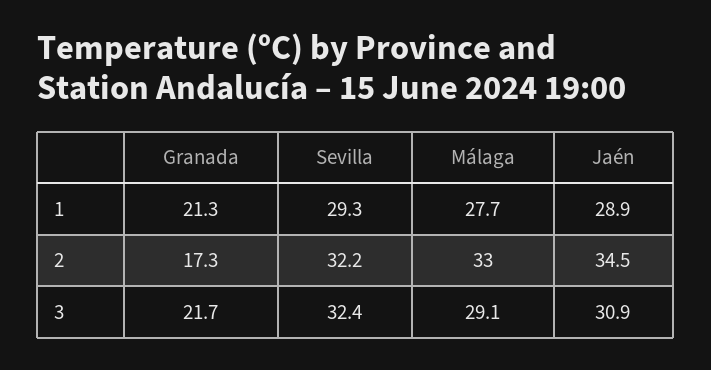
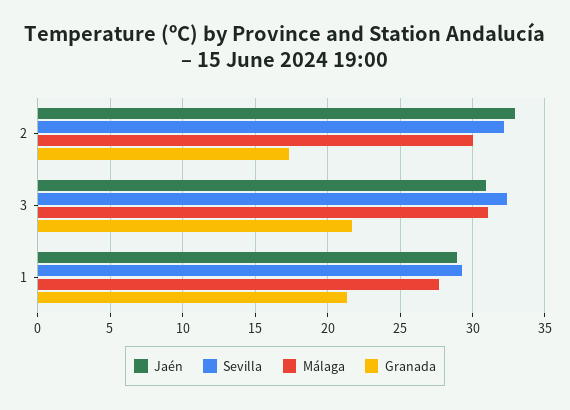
  {
    "Granada": {
      "1": 21.3,
      "2": 17.3,
      "3": 21.7
    },
    "Sevilla": {
      "1": 29.3,
      "2": 32.2,
      "3": 32.4
    },
    "Málaga": {
      "1": 27.7,
-     "2": 33,
+     "2": 30,
-     "3": 29.1
+     "3": 31
    },
    "Jaén": {
      "1": 28.9,
-     "2": 34.5,
+     "2": 33,
      "3": 30.9
    }
  }

